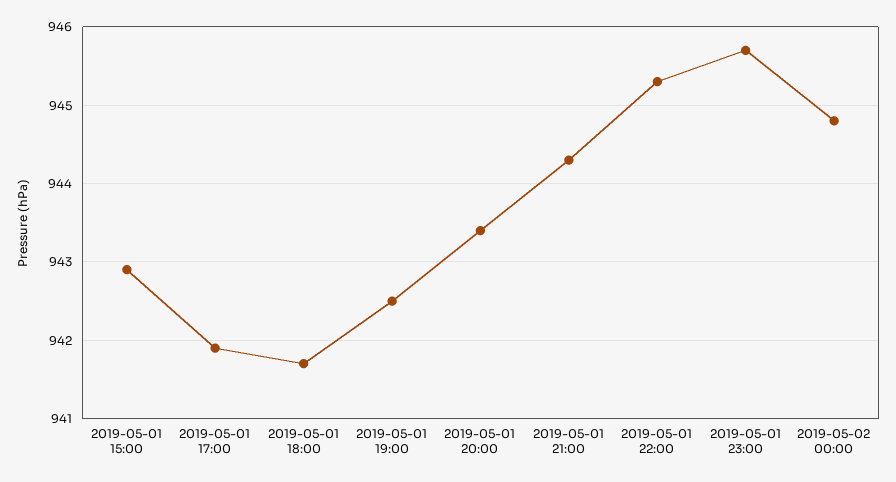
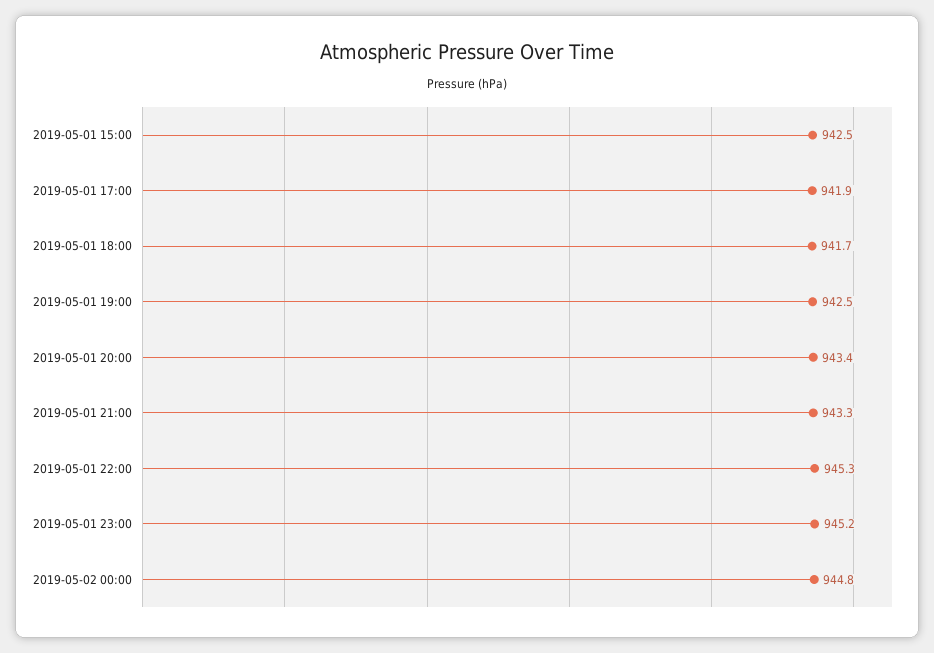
  {
-   "2019-05-01 15:00": 942.9,
+   "2019-05-01 15:00": 942.5,
    "2019-05-01 17:00": 941.9,
    "2019-05-01 18:00": 941.7,
    "2019-05-01 19:00": 942.5,
    "2019-05-01 20:00": 943.4,
-   "2019-05-01 21:00": 944.3,
+   "2019-05-01 21:00": 943.3,
    "2019-05-01 22:00": 945.3,
-   "2019-05-01 23:00": 945.7,
+   "2019-05-01 23:00": 945.2,
    "2019-05-02 00:00": 944.8
  }

